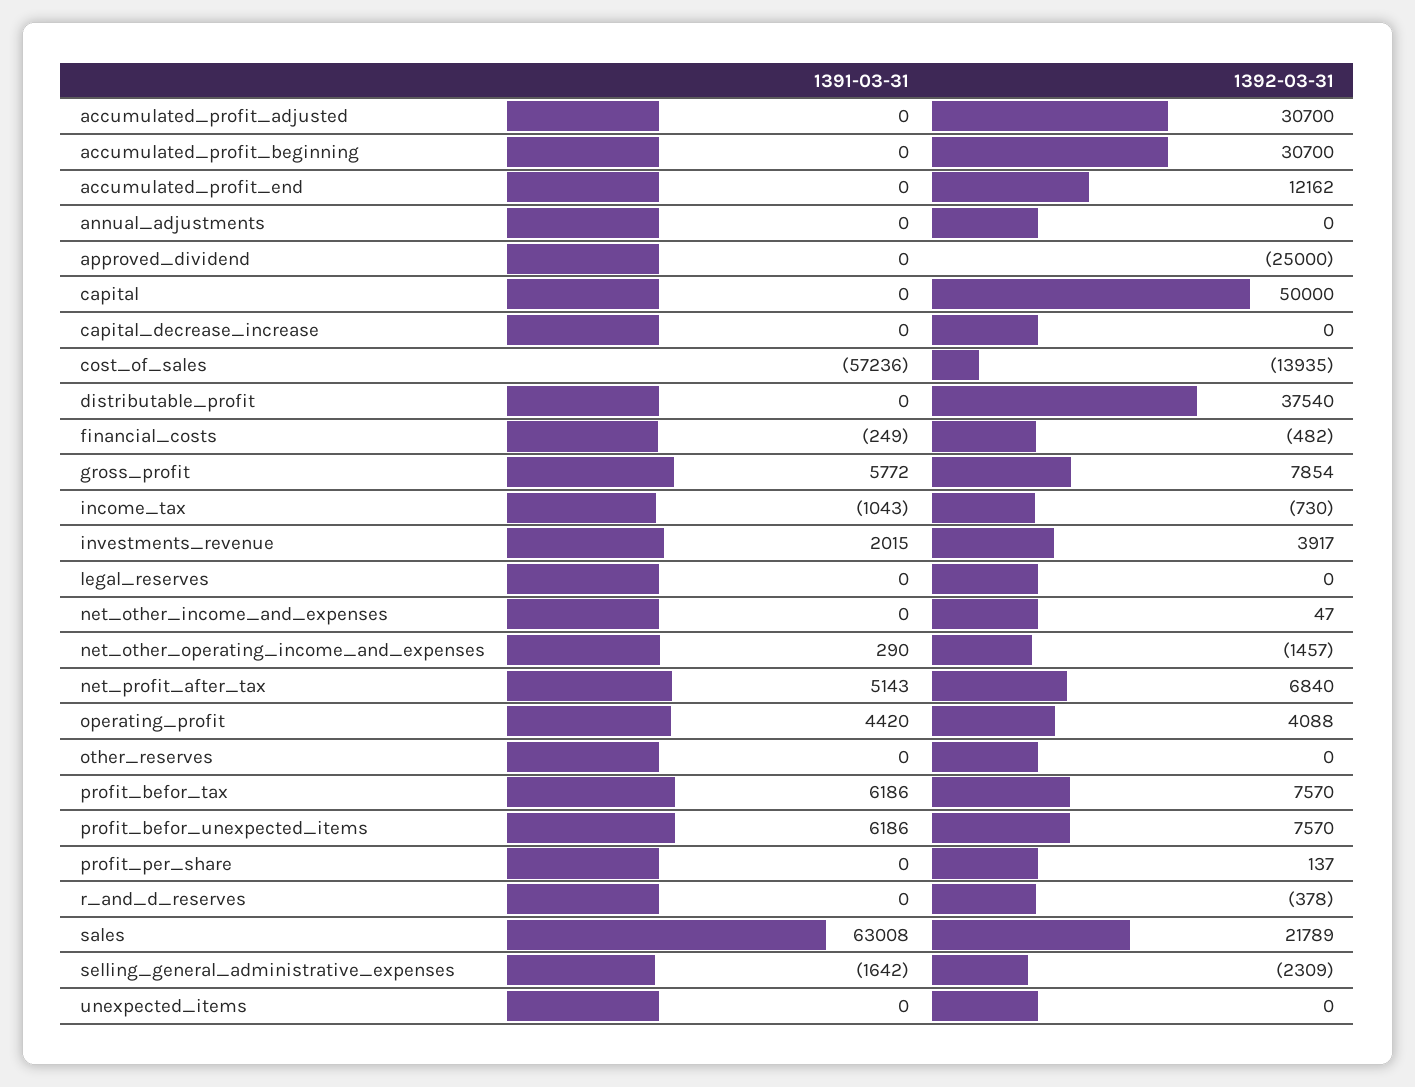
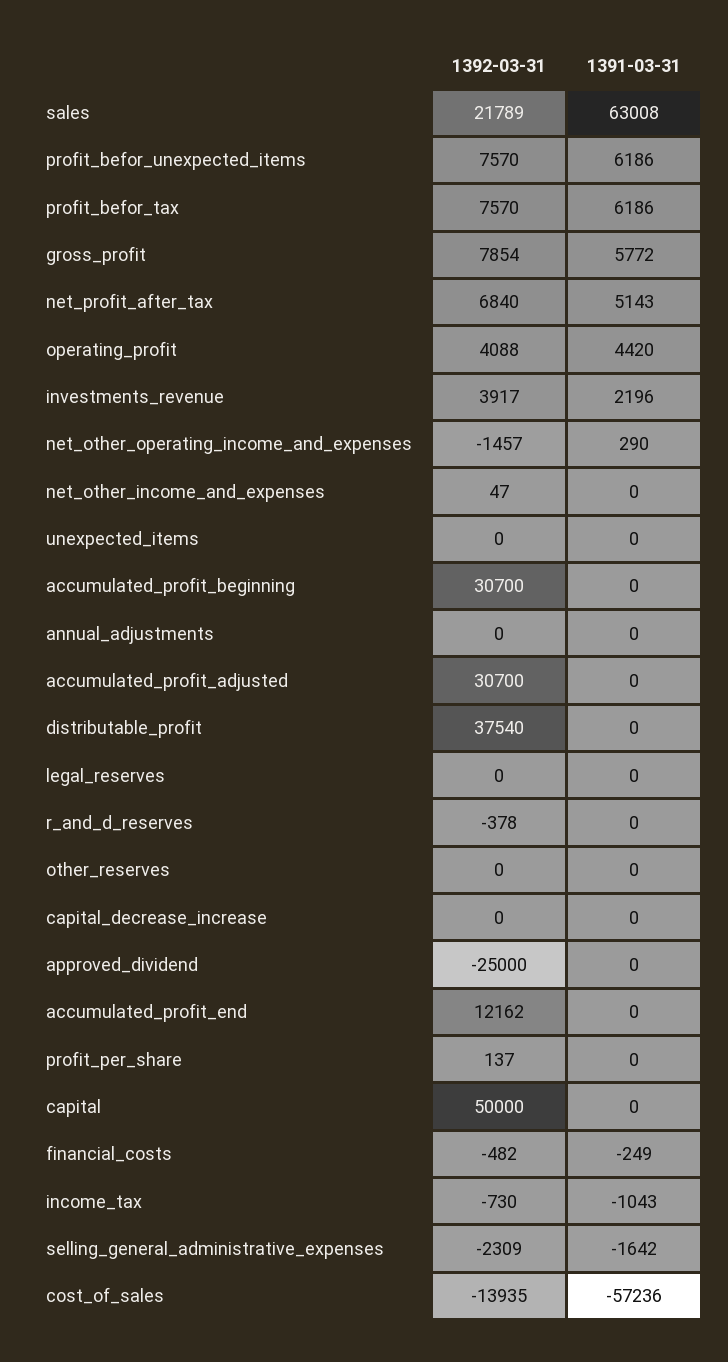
  {
    "1391-03-31": {
      "accumulated_profit_adjusted": 0,
      "accumulated_profit_beginning": 0,
      "accumulated_profit_end": 0,
      "annual_adjustments": 0,
      "approved_dividend": 0,
      "capital": 0,
      "capital_decrease_increase": 0,
      "cost_of_sales": -57236,
      "distributable_profit": 0,
      "financial_costs": -249,
      "gross_profit": 5772,
      "income_tax": -1043,
-     "investments_revenue": 2015,
+     "investments_revenue": 2196,
      "legal_reserves": 0,
      "net_other_income_and_expenses": 0,
      "net_other_operating_income_and_expenses": 290,
      "net_profit_after_tax": 5143,
      "operating_profit": 4420,
      "other_reserves": 0,
      "profit_befor_tax": 6186,
      "profit_befor_unexpected_items": 6186,
      "profit_per_share": 0,
      "r_and_d_reserves": 0,
      "sales": 63008,
      "selling_general_administrative_expenses": -1642,
      "unexpected_items": 0
    },
    "1392-03-31": {
      "accumulated_profit_adjusted": 30700,
      "accumulated_profit_beginning": 30700,
      "accumulated_profit_end": 12162,
      "annual_adjustments": 0,
      "approved_dividend": -25000,
      "capital": 50000,
      "capital_decrease_increase": 0,
      "cost_of_sales": -13935,
      "distributable_profit": 37540,
      "financial_costs": -482,
      "gross_profit": 7854,
      "income_tax": -730,
      "investments_revenue": 3917,
      "legal_reserves": 0,
      "net_other_income_and_expenses": 47,
      "net_other_operating_income_and_expenses": -1457,
      "net_profit_after_tax": 6840,
      "operating_profit": 4088,
      "other_reserves": 0,
      "profit_befor_tax": 7570,
      "profit_befor_unexpected_items": 7570,
      "profit_per_share": 137,
      "r_and_d_reserves": -378,
      "sales": 21789,
      "selling_general_administrative_expenses": -2309,
      "unexpected_items": 0
    }
  }

